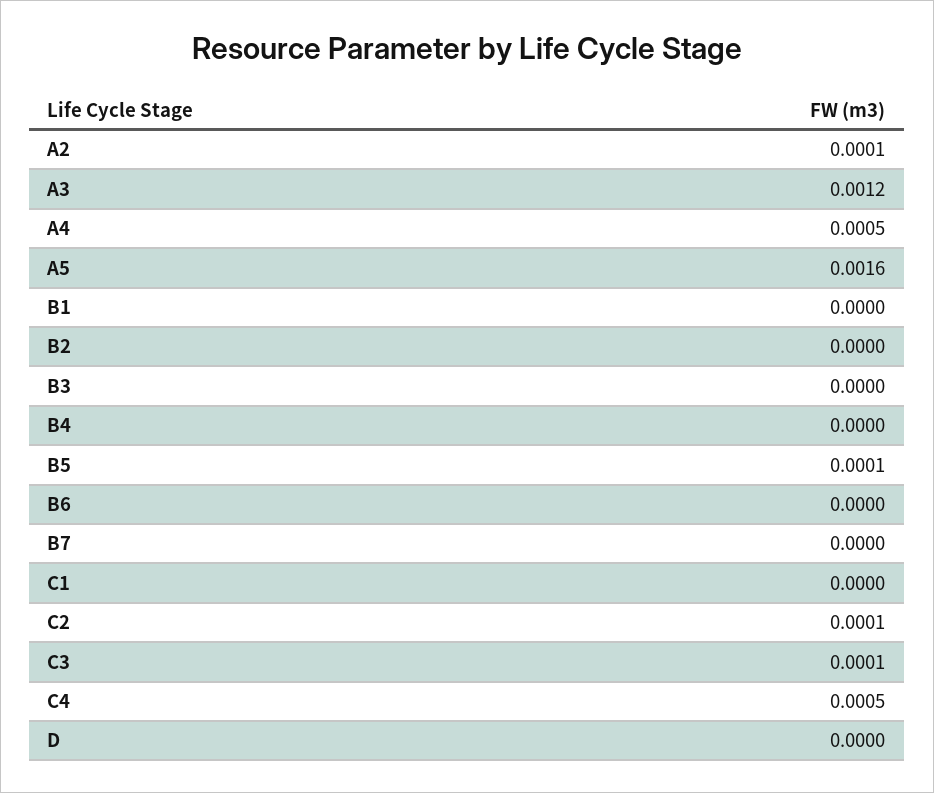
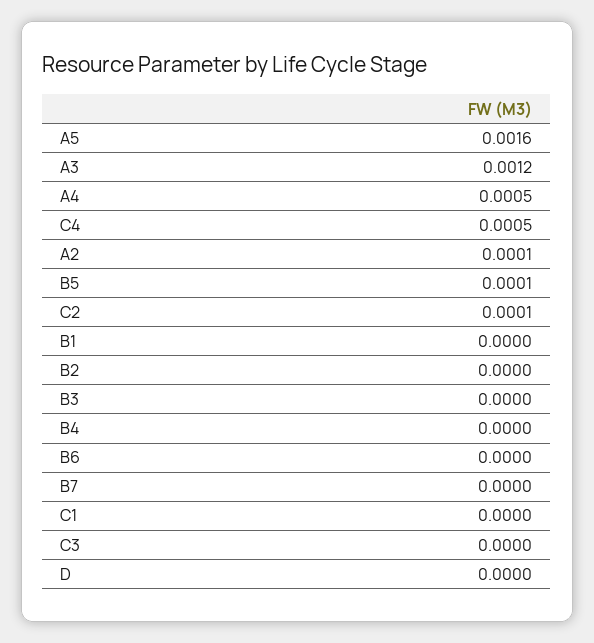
  {
    "A2": 0.0001,
    "A3": 0.0012,
    "A4": 0.0005,
    "A5": 0.0016,
    "B1": 0,
    "B2": 0,
    "B3": 0,
    "B4": 0,
    "B5": 0.0001,
    "B6": 0,
    "B7": 0,
    "C1": 0,
    "C2": 0.0001,
-   "C3": 0.0001,
+   "C3": 0,
    "C4": 0.0005,
    "D": 0
  }

